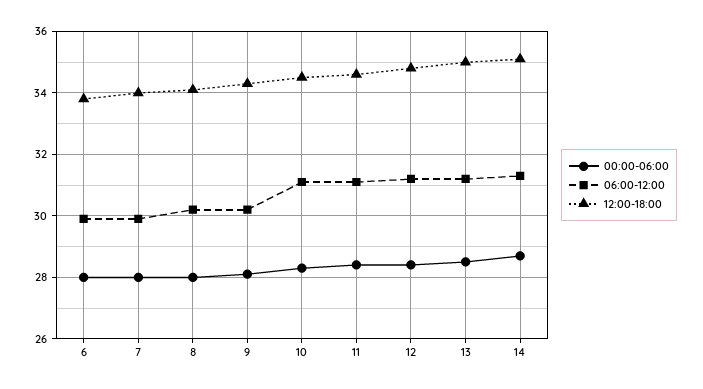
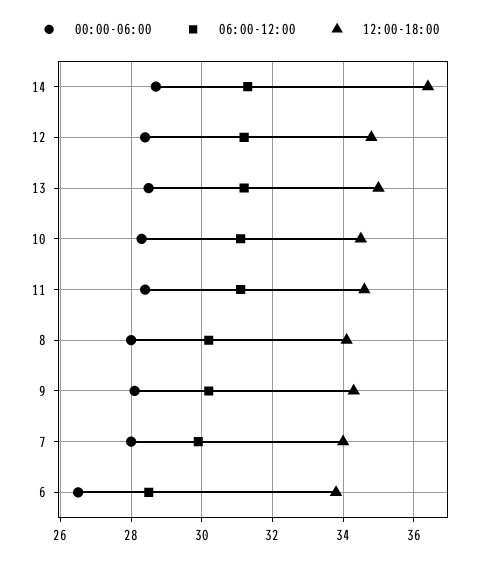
  {
    "00:00-06:00": {
-     "6": 28,
+     "6": 26.5,
      "7": 28,
      "8": 28,
      "9": 28,
      "10": 28.5,
      "11": 28.5,
      "12": 28.5,
      "13": 28.5,
      "14": 28.5
    },
    "06:00-12:00": {
-     "6": 30,
+     "6": 28.5,
      "7": 30,
      "8": 30,
      "9": 30,
      "10": 31,
      "11": 31,
      "12": 31,
      "13": 31,
      "14": 31.5
    },
    "12:00-18:00": {
      "6": 34,
      "7": 34,
      "8": 34,
      "9": 34.5,
      "10": 34.5,
      "11": 34.5,
      "12": 35,
      "13": 35,
-     "14": 35
+     "14": 36.5
    }
  }

